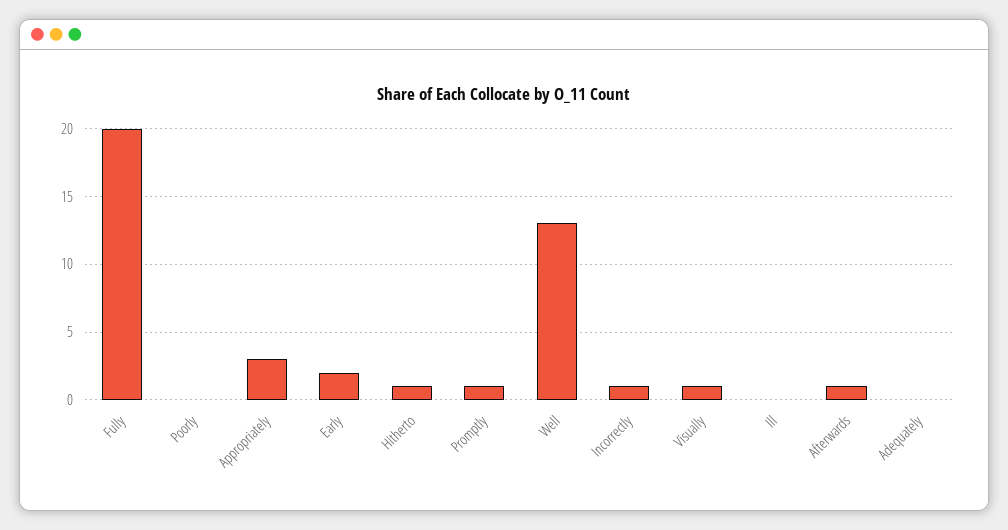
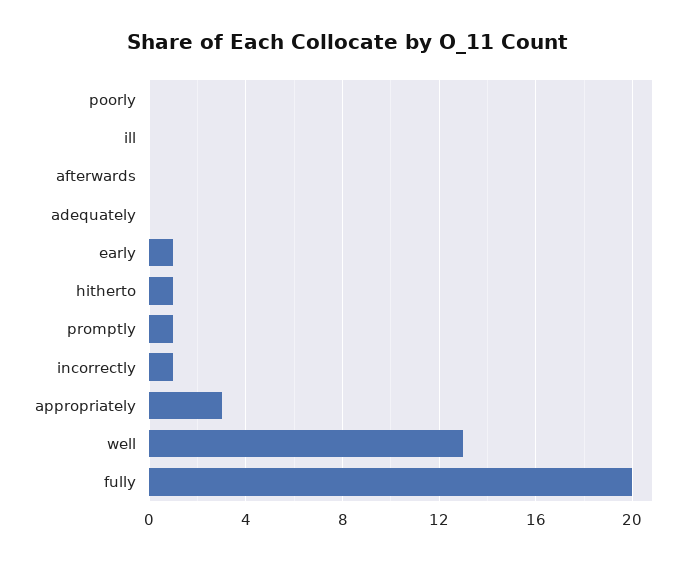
  {
    "Fully": 20,
    "Poorly": 0,
    "Appropriately": 3,
-   "Early": 2,
+   "Early": 1,
    "Hitherto": 1,
    "Promptly": 1,
    "Well": 13,
    "Incorrectly": 1,
-   "Visually": 1,
    "Ill": 0,
-   "Afterwards": 1,
+   "Afterwards": 0,
    "Adequately": 0
  }

